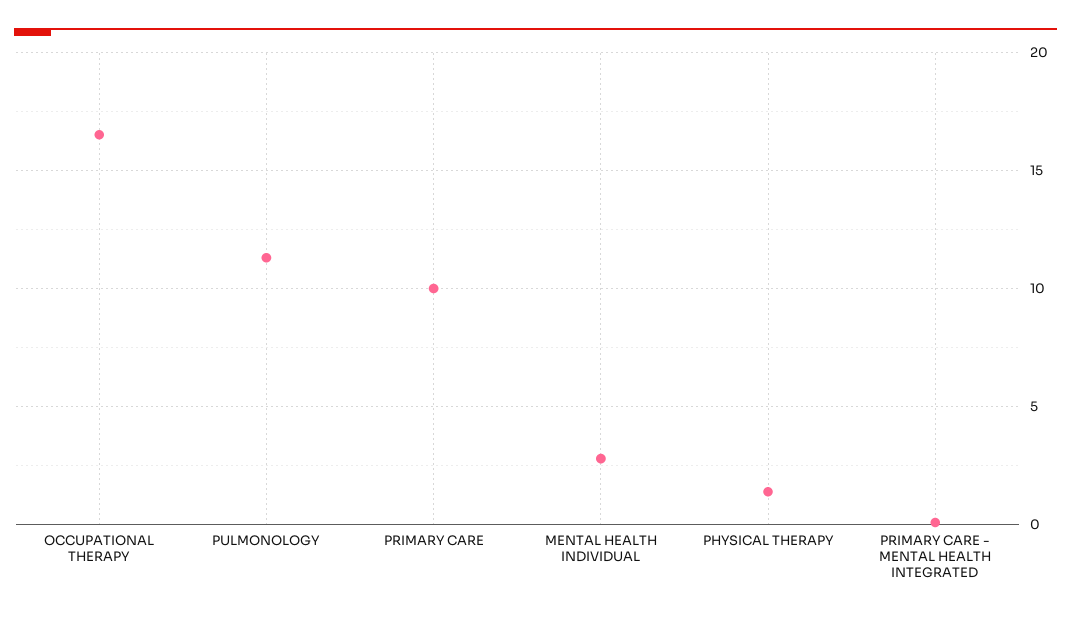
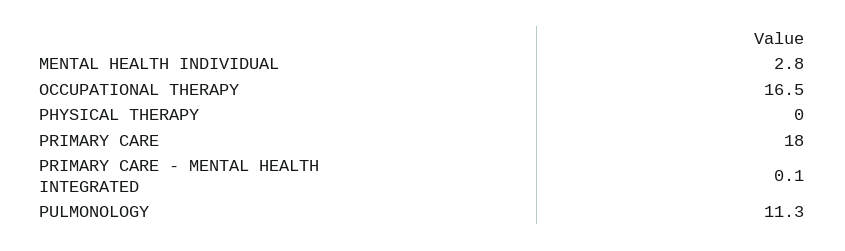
  {
    "OCCUPATIONAL THERAPY": 16.5,
    "PULMONOLOGY": 11.3,
-   "PRIMARY CARE": 10,
+   "PRIMARY CARE": 18,
    "MENTAL HEALTH INDIVIDUAL": 2.8,
-   "PHYSICAL THERAPY": 1.5,
+   "PHYSICAL THERAPY": 0,
    "PRIMARY CARE - MENTAL HEALTH INTEGRATED": 0.1
  }

